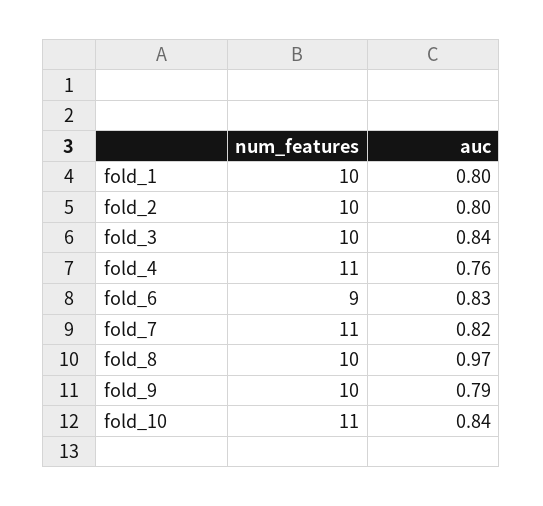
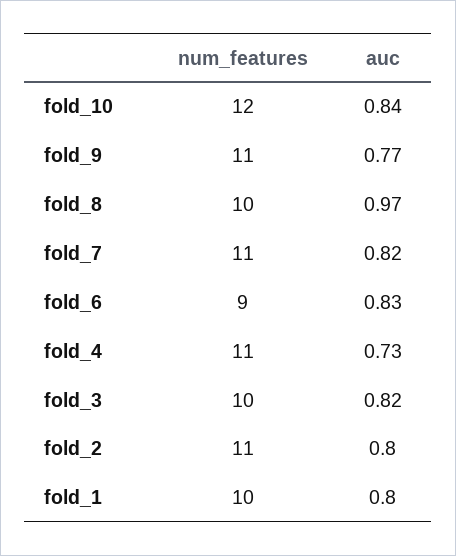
  {
    "num_features": {
      "fold_1": 10,
-     "fold_2": 10,
+     "fold_2": 11,
      "fold_3": 10,
      "fold_4": 11,
      "fold_6": 9,
      "fold_7": 11,
      "fold_8": 10,
-     "fold_9": 10,
+     "fold_9": 11,
-     "fold_10": 11
+     "fold_10": 12
    },
    "auc": {
      "fold_1": 0.8,
      "fold_2": 0.8,
-     "fold_3": 0.84,
+     "fold_3": 0.82,
-     "fold_4": 0.76,
+     "fold_4": 0.73,
      "fold_6": 0.83,
      "fold_7": 0.82,
      "fold_8": 0.97,
-     "fold_9": 0.79,
+     "fold_9": 0.77,
      "fold_10": 0.84
    }
  }

